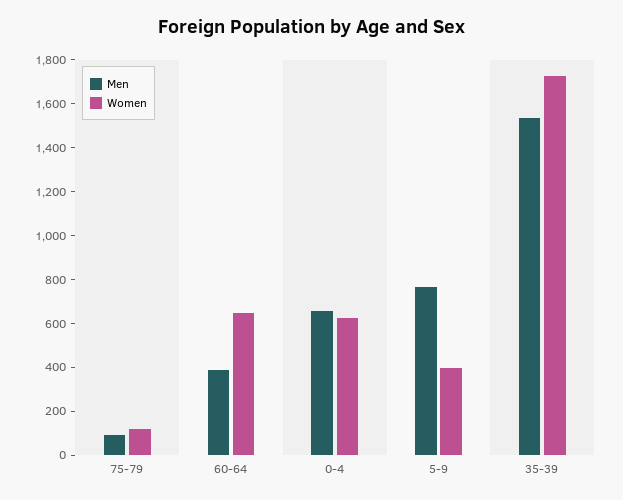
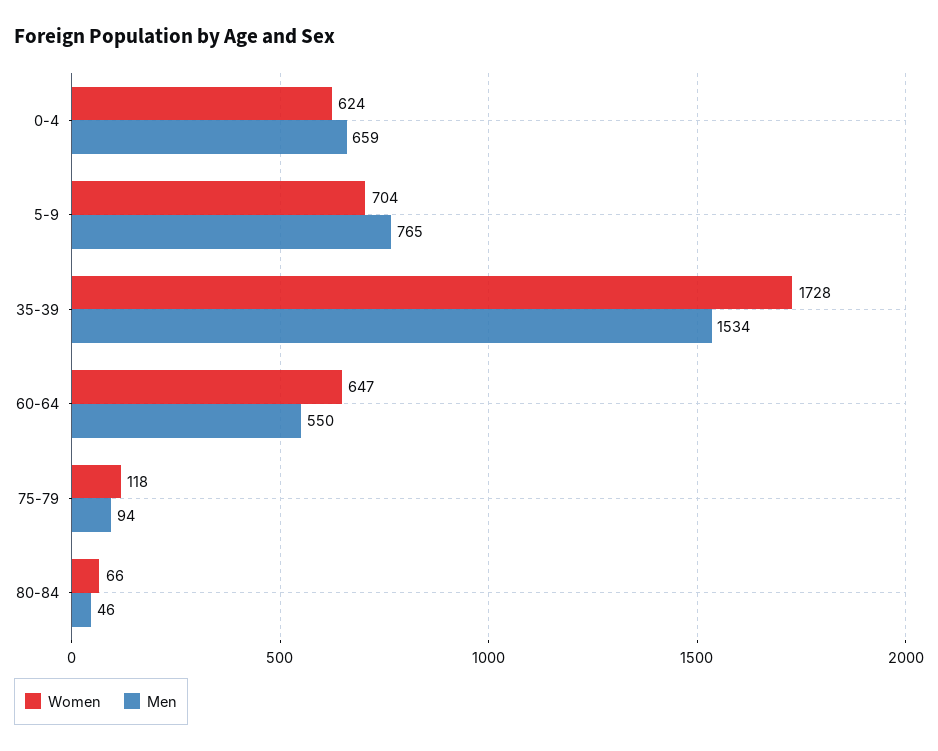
  {
    "Men": {
      "75-79": 94,
-     "60-64": 400,
+     "60-64": 550,
      "0-4": 659,
      "5-9": 765,
-     "35-39": 1534
+     "35-39": 1534,
+     "80-84": 46
    },
    "Women": {
      "75-79": 118,
      "60-64": 647,
      "0-4": 624,
-     "5-9": 400,
+     "5-9": 704,
-     "35-39": 1728
+     "35-39": 1728,
+     "80-84": 66
    }
  }

